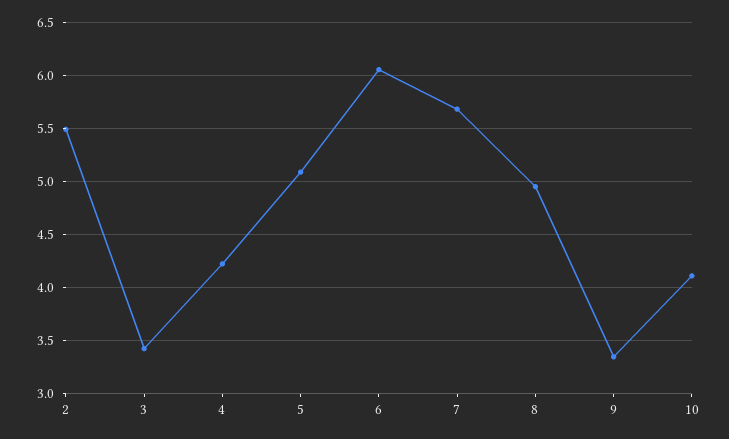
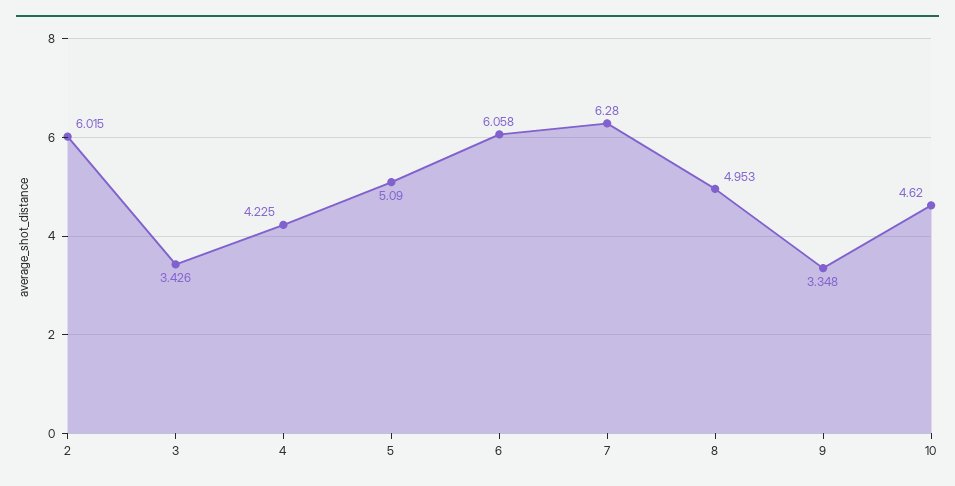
  {
-   "2": 5.5,
+   "2": 6.015,
    "3": 3.426,
    "4": 4.225,
    "5": 5.09,
    "6": 6.058,
-   "7": 5.7,
+   "7": 6.28,
    "8": 4.953,
    "9": 3.348,
-   "10": 4.1
+   "10": 4.62
  }

